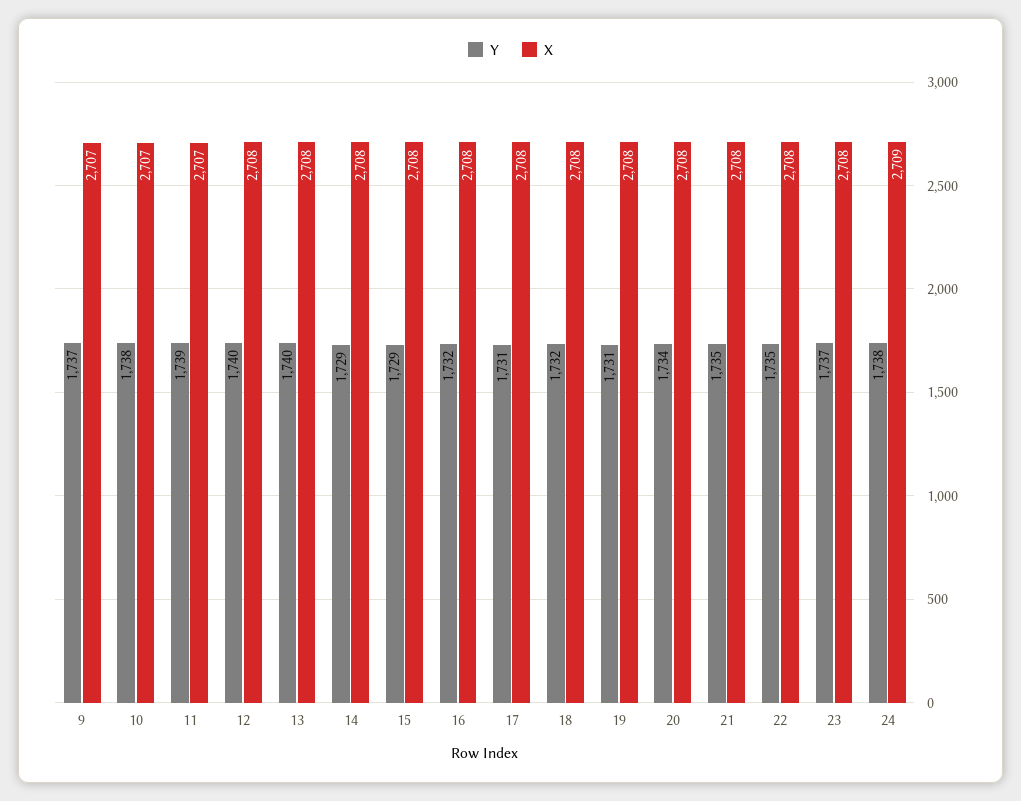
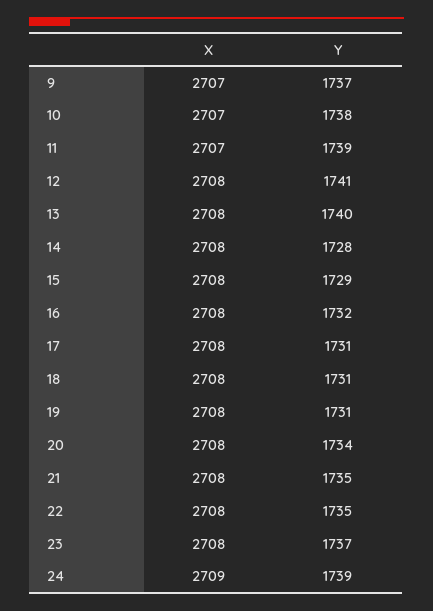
  {
    "Y": {
      "9": 1737,
      "10": 1738,
      "11": 1739,
-     "12": 1740,
+     "12": 1741,
      "13": 1740,
-     "14": 1729,
+     "14": 1728,
      "15": 1729,
      "16": 1732,
      "17": 1731,
-     "18": 1732,
+     "18": 1731,
      "19": 1731,
      "20": 1734,
      "21": 1735,
      "22": 1735,
      "23": 1737,
-     "24": 1738
+     "24": 1739
    },
    "X": {
      "9": 2707,
      "10": 2707,
      "11": 2707,
      "12": 2708,
      "13": 2708,
      "14": 2708,
      "15": 2708,
      "16": 2708,
      "17": 2708,
      "18": 2708,
      "19": 2708,
      "20": 2708,
      "21": 2708,
      "22": 2708,
      "23": 2708,
      "24": 2709
    }
  }

